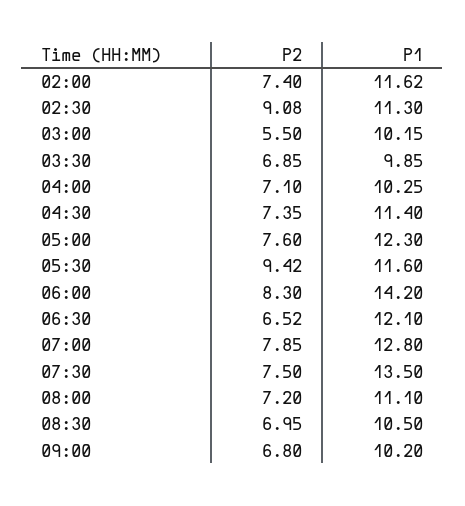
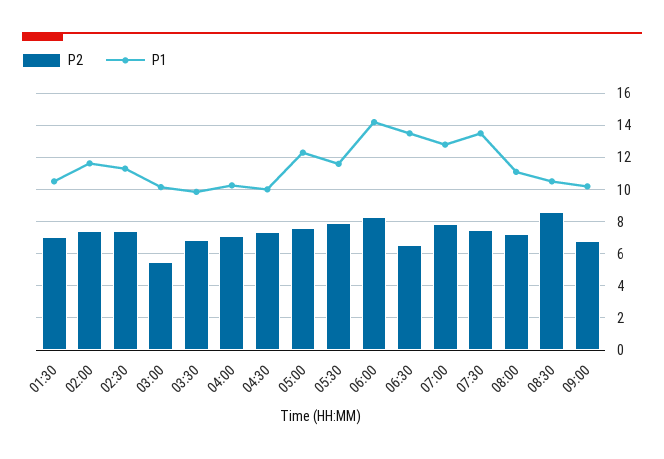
  {
    "P2": {
      "02:00": 7.4,
-     "02:30": 9.08,
+     "02:30": 7.5,
      "03:00": 5.5,
      "03:30": 6.85,
      "04:00": 7.1,
      "04:30": 7.35,
      "05:00": 7.6,
-     "05:30": 9.42,
+     "05:30": 8,
      "06:00": 8.3,
      "06:30": 6.52,
      "07:00": 7.85,
      "07:30": 7.5,
      "08:00": 7.2,
-     "08:30": 6.95,
+     "08:30": 8.5,
-     "09:00": 6.8
+     "09:00": 6.8,
+     "01:30": 7
    },
    "P1": {
      "02:00": 11.62,
      "02:30": 11.3,
      "03:00": 10.15,
      "03:30": 9.85,
      "04:00": 10.25,
-     "04:30": 11.4,
+     "04:30": 10,
      "05:00": 12.3,
      "05:30": 11.6,
      "06:00": 14.2,
-     "06:30": 12.1,
+     "06:30": 13.5,
      "07:00": 12.8,
      "07:30": 13.5,
      "08:00": 11.1,
      "08:30": 10.5,
-     "09:00": 10.2
+     "09:00": 10.2,
+     "01:30": 10.5
    }
  }

